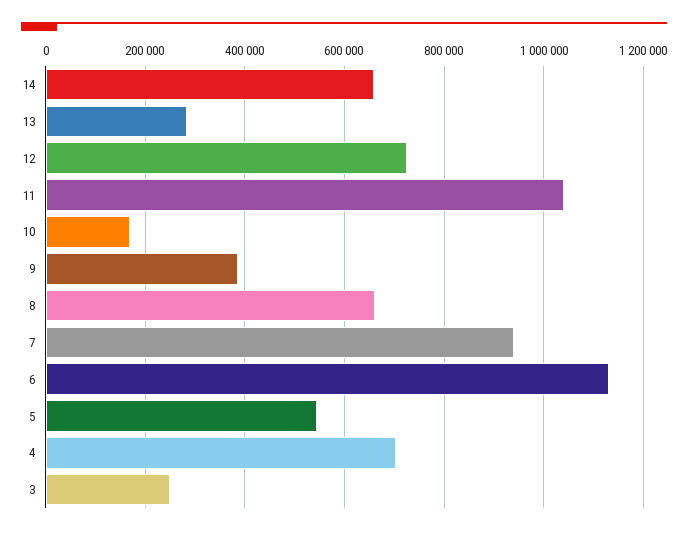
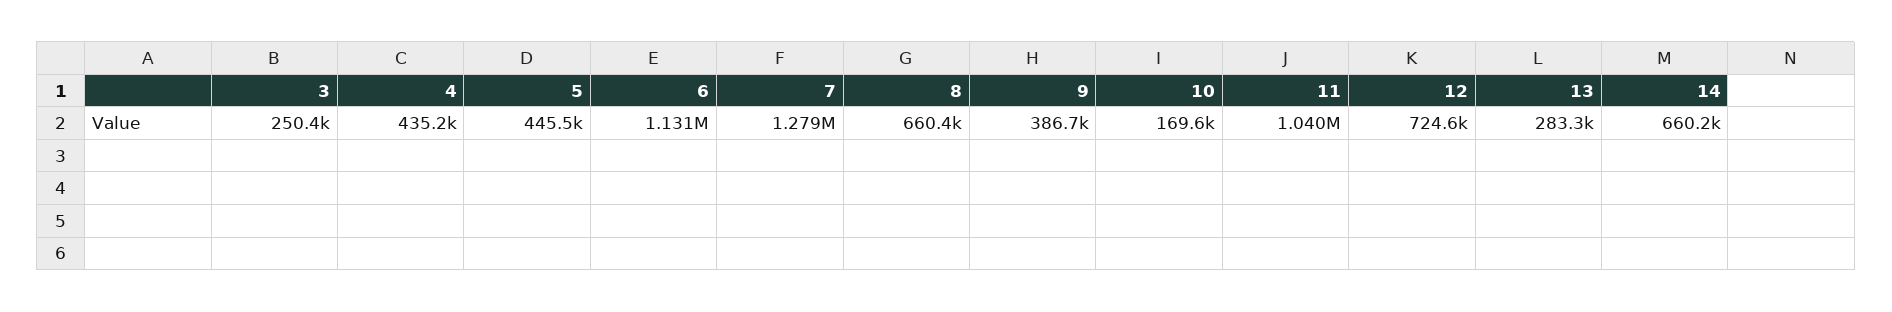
  {
    "14": 660200,
    "13": 283300,
    "12": 724600,
    "11": 1040000,
    "10": 169600,
    "9": 386700,
    "8": 660400,
-   "7": 940000,
+   "7": 1279000,
    "6": 1131000,
-   "5": 540000,
+   "5": 445500,
-   "4": 700000,
+   "4": 435200,
    "3": 250400
  }

